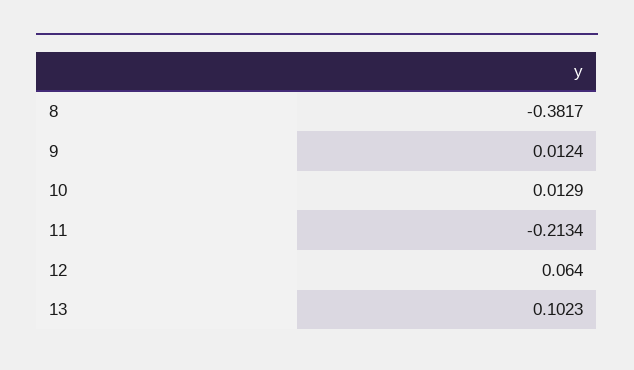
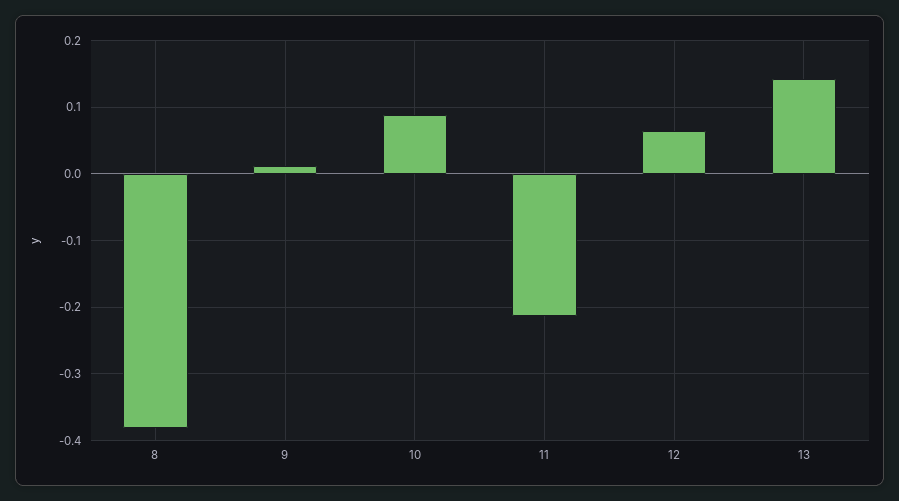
  {
    "8": -0.3817,
    "9": 0.0124,
-   "10": 0.0129,
+   "10": 0.09,
    "11": -0.2134,
    "12": 0.064,
-   "13": 0.1023
+   "13": 0.14
  }

